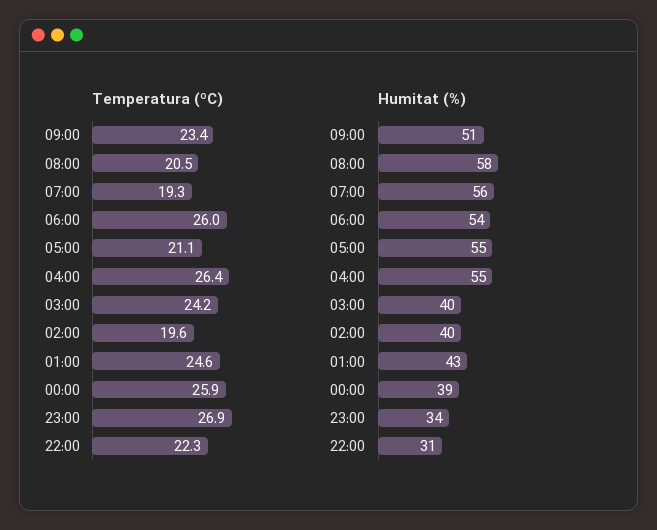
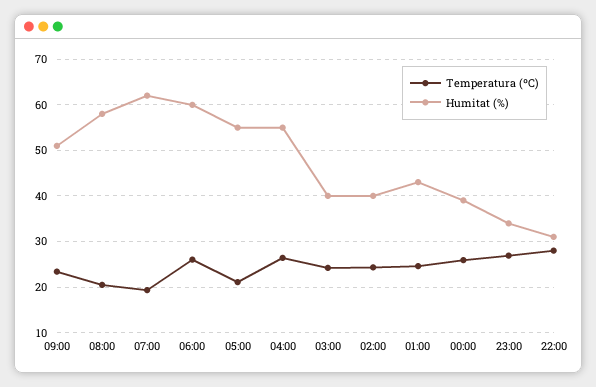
  {
    "Temperatura (ºC)": {
      "09:00": 23.4,
      "08:00": 20.5,
      "07:00": 19.3,
      "06:00": 26,
      "05:00": 21.1,
      "04:00": 26.4,
      "03:00": 24.2,
-     "02:00": 19.6,
+     "02:00": 24,
      "01:00": 24.6,
      "00:00": 25.9,
      "23:00": 26.9,
-     "22:00": 22.3
+     "22:00": 28
    },
    "Humitat (%)": {
      "09:00": 51,
      "08:00": 58,
-     "07:00": 56,
+     "07:00": 62,
-     "06:00": 54,
+     "06:00": 60,
      "05:00": 55,
      "04:00": 55,
      "03:00": 40,
      "02:00": 40,
      "01:00": 43,
      "00:00": 39,
      "23:00": 34,
      "22:00": 31
    }
  }

